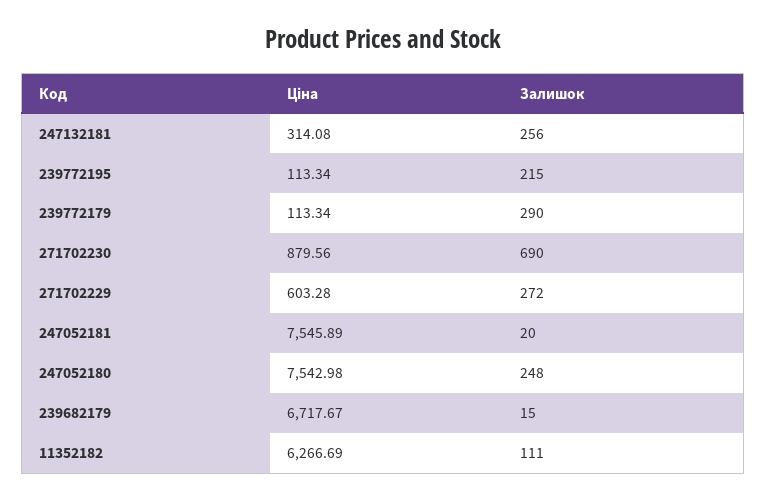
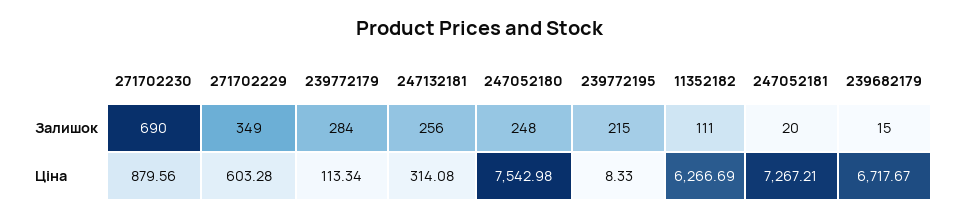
  {
    "Ціна": {
      "247132181": 314.08,
-     "239772195": 113.34,
+     "239772195": 8.33,
      "239772179": 113.34,
      "271702230": 879.56,
      "271702229": 603.28,
-     "247052181": 7545.89,
+     "247052181": 7267.21,
      "247052180": 7542.98,
      "239682179": 6717.67,
      "11352182": 6266.69
    },
    "Залишок": {
      "247132181": 256,
      "239772195": 215,
-     "239772179": 290,
+     "239772179": 284,
      "271702230": 690,
-     "271702229": 272,
+     "271702229": 349,
      "247052181": 20,
      "247052180": 248,
      "239682179": 15,
      "11352182": 111
    }
  }

